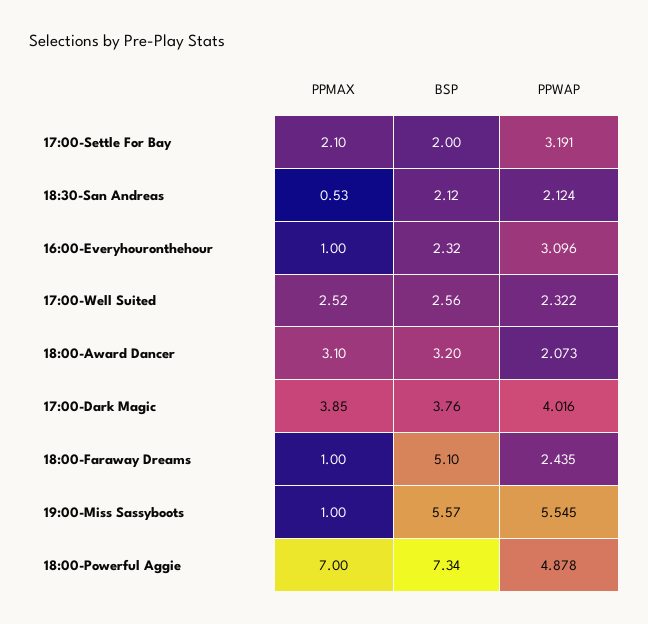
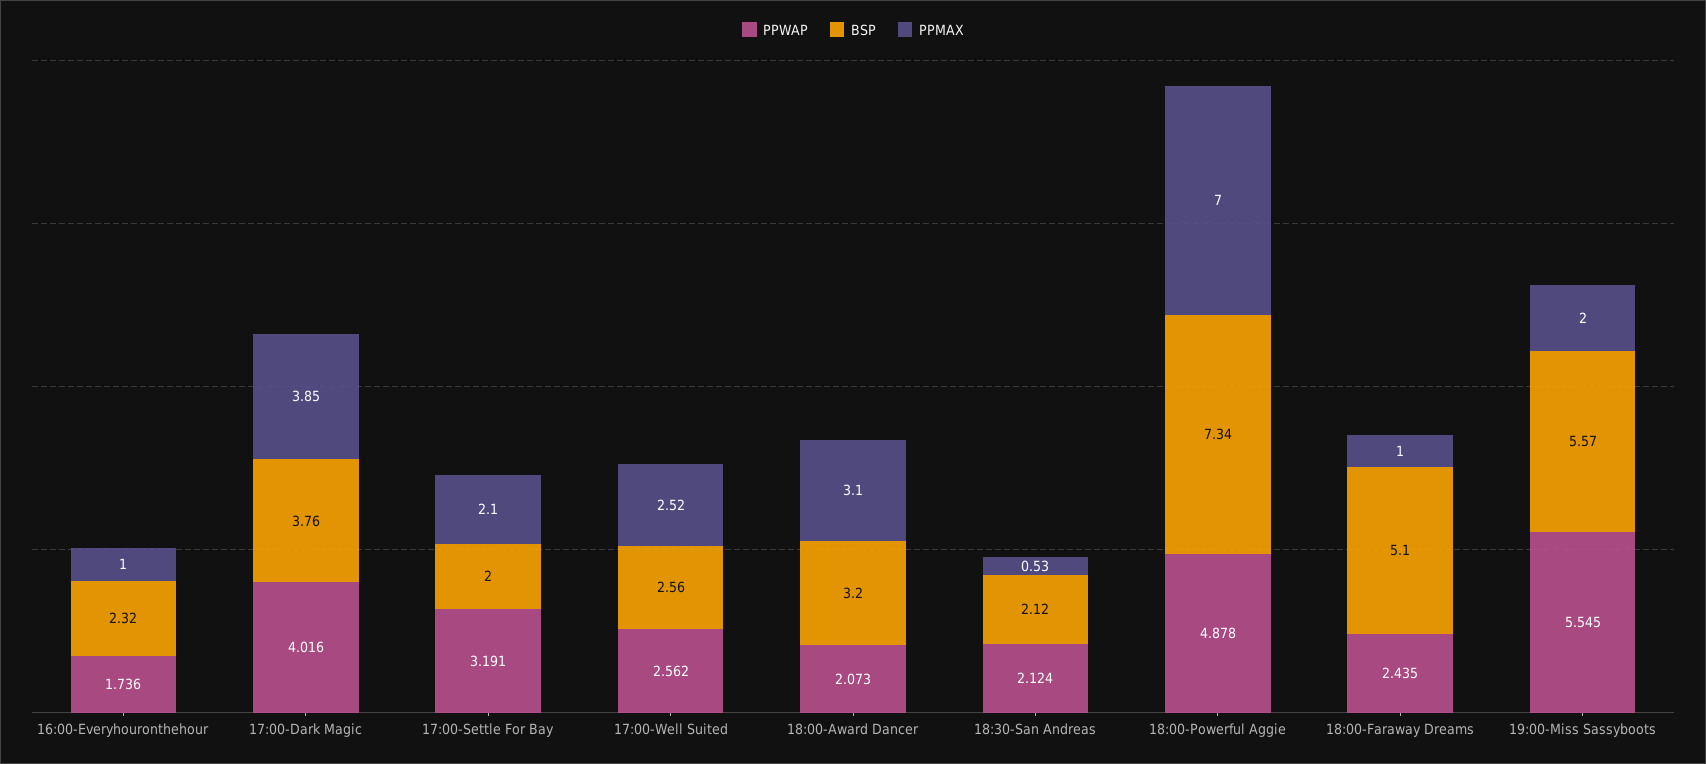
  {
    "PPMAX": {
      "17:00-Settle For Bay": 2.1,
      "18:30-San Andreas": 0.53,
      "16:00-Everyhouronthehour": 1,
      "17:00-Well Suited": 2.52,
      "18:00-Award Dancer": 3.1,
      "17:00-Dark Magic": 3.85,
      "18:00-Faraway Dreams": 1,
-     "19:00-Miss Sassyboots": 1,
+     "19:00-Miss Sassyboots": 2,
      "18:00-Powerful Aggie": 7
    },
    "BSP": {
      "17:00-Settle For Bay": 2,
      "18:30-San Andreas": 2.12,
      "16:00-Everyhouronthehour": 2.32,
      "17:00-Well Suited": 2.56,
      "18:00-Award Dancer": 3.2,
      "17:00-Dark Magic": 3.76,
      "18:00-Faraway Dreams": 5.1,
      "19:00-Miss Sassyboots": 5.57,
      "18:00-Powerful Aggie": 7.34
    },
    "PPWAP": {
      "17:00-Settle For Bay": 3.191,
      "18:30-San Andreas": 2.124,
-     "16:00-Everyhouronthehour": 3.096,
+     "16:00-Everyhouronthehour": 1.736,
-     "17:00-Well Suited": 2.322,
+     "17:00-Well Suited": 2.562,
      "18:00-Award Dancer": 2.073,
      "17:00-Dark Magic": 4.016,
      "18:00-Faraway Dreams": 2.435,
      "19:00-Miss Sassyboots": 5.545,
      "18:00-Powerful Aggie": 4.878
    }
  }

